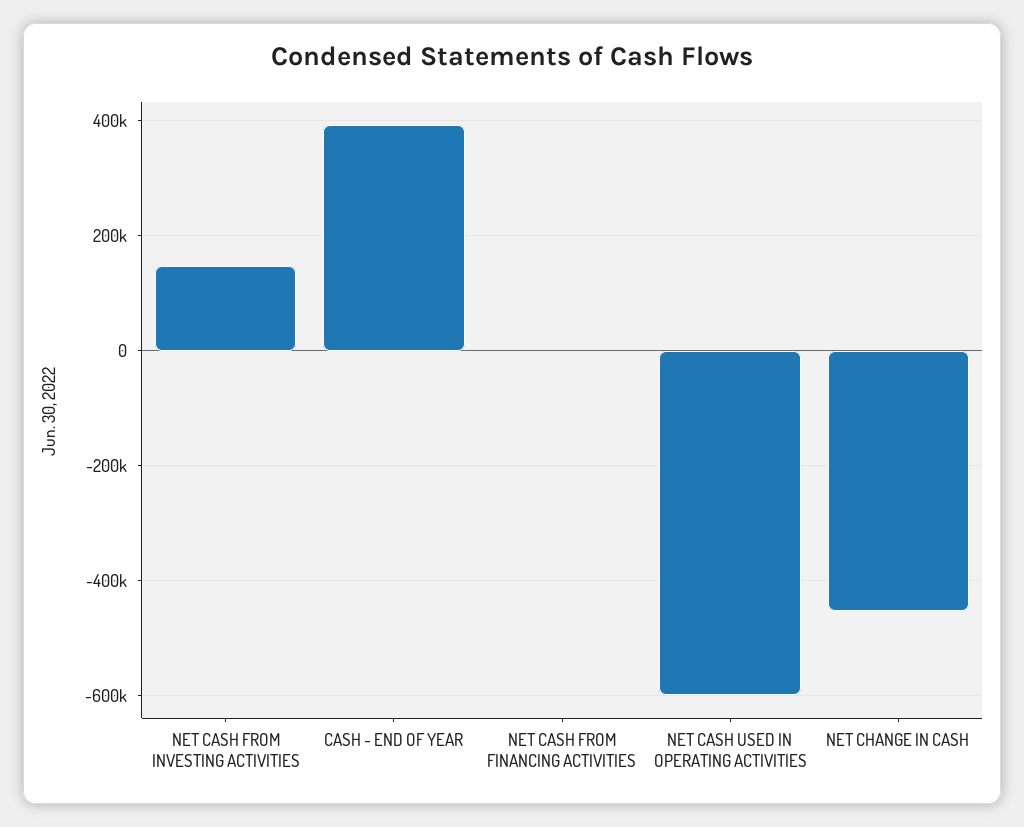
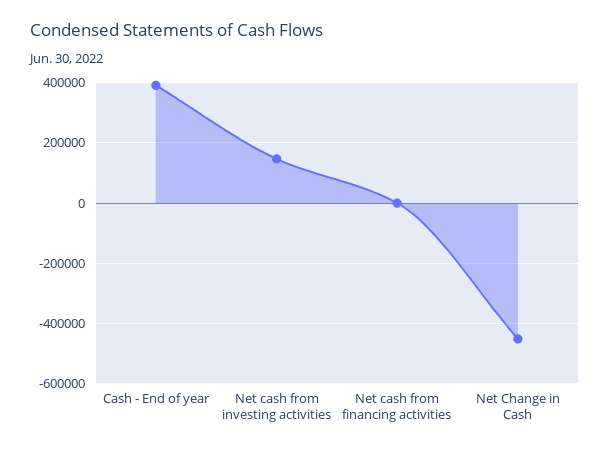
  {
    "NET CASH FROM INVESTING ACTIVITIES": 140000,
    "CASH - END OF YEAR": 400000,
    "NET CASH FROM FINANCING ACTIVITIES": 0,
-   "NET CASH USED IN OPERATING ACTIVITIES": -600000,
    "NET CHANGE IN CASH": -460000
  }

